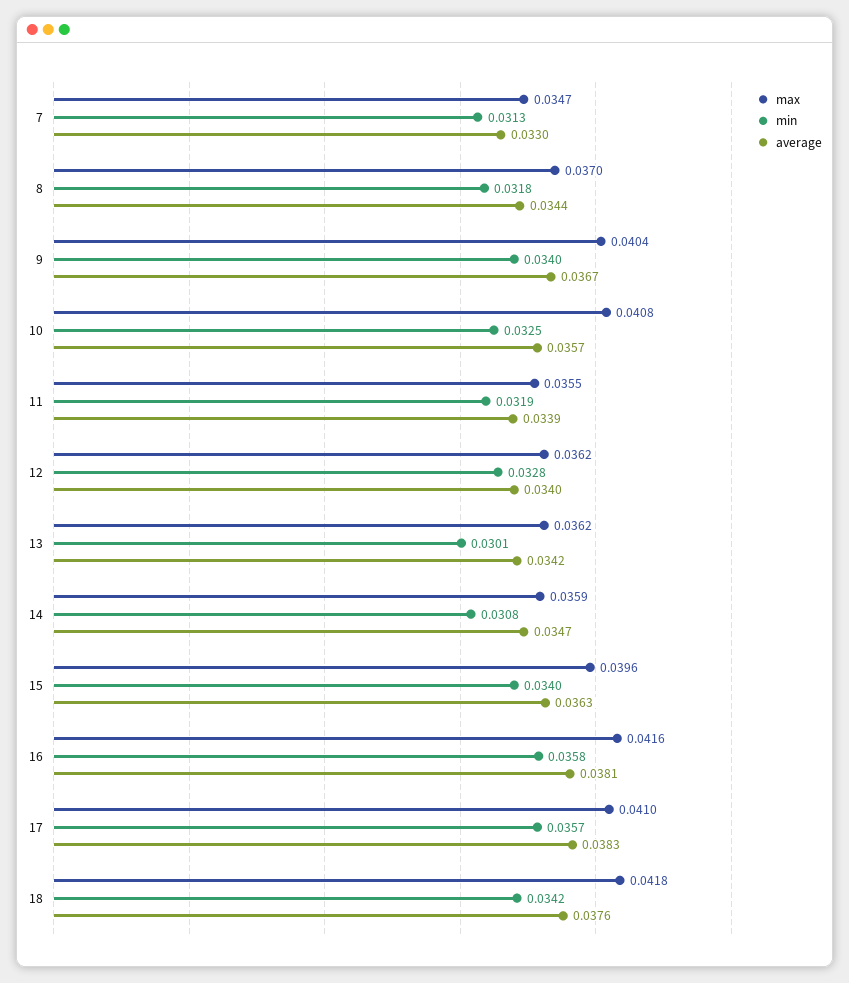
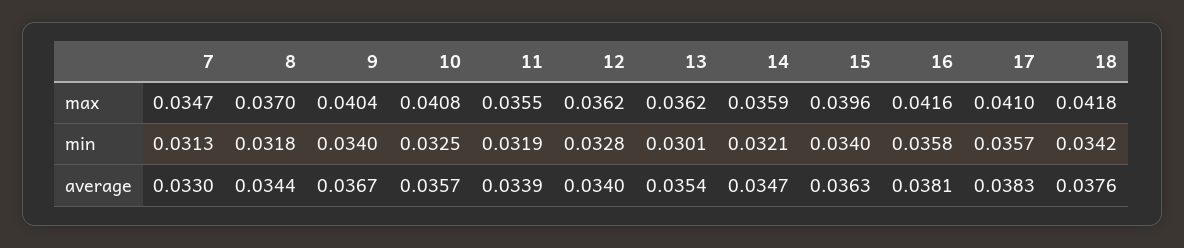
  {
    "max": {
      "7": 0.0347,
      "8": 0.037,
      "9": 0.0404,
      "10": 0.0408,
      "11": 0.0355,
      "12": 0.0362,
      "13": 0.0362,
      "14": 0.0359,
      "15": 0.0396,
      "16": 0.0416,
      "17": 0.041,
      "18": 0.0418
    },
    "min": {
      "7": 0.0313,
      "8": 0.0318,
      "9": 0.034,
      "10": 0.0325,
      "11": 0.0319,
      "12": 0.0328,
      "13": 0.0301,
-     "14": 0.0308,
+     "14": 0.0321,
      "15": 0.034,
      "16": 0.0358,
      "17": 0.0357,
      "18": 0.0342
    },
    "average": {
      "7": 0.033,
      "8": 0.0344,
      "9": 0.0367,
      "10": 0.0357,
      "11": 0.0339,
      "12": 0.034,
-     "13": 0.0342,
+     "13": 0.0354,
      "14": 0.0347,
      "15": 0.0363,
      "16": 0.0381,
      "17": 0.0383,
      "18": 0.0376
    }
  }

